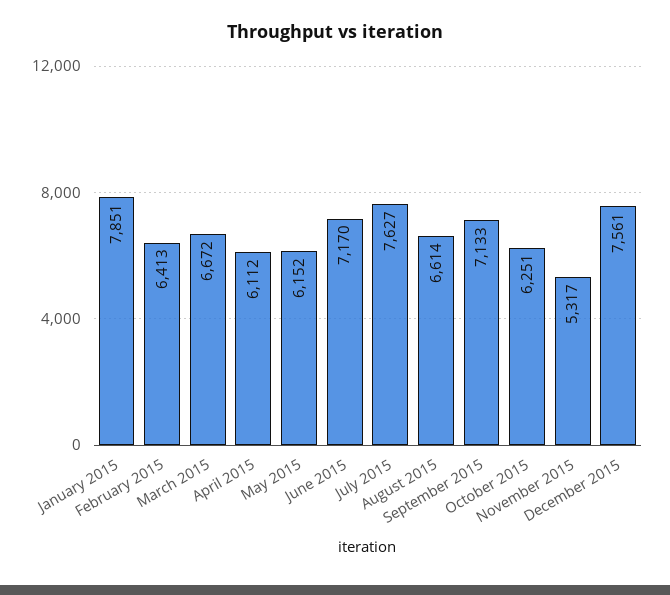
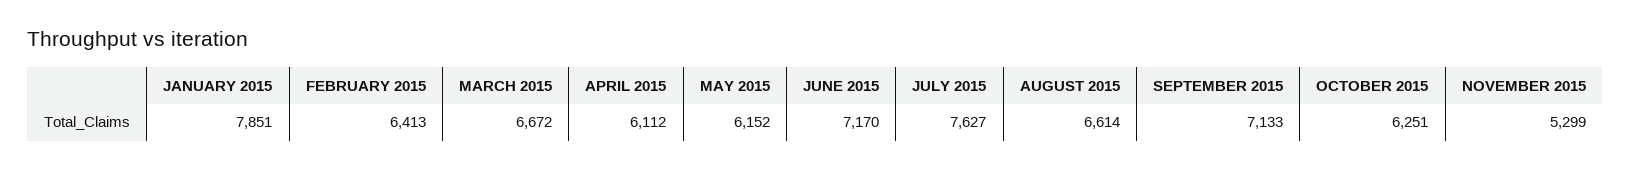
  {
    "January 2015": 7851,
    "February 2015": 6413,
    "March 2015": 6672,
    "April 2015": 6112,
    "May 2015": 6152,
    "June 2015": 7170,
    "July 2015": 7627,
    "August 2015": 6614,
    "September 2015": 7133,
    "October 2015": 6251,
-   "November 2015": 5317,
+   "November 2015": 5299
-   "December 2015": 7561
  }

